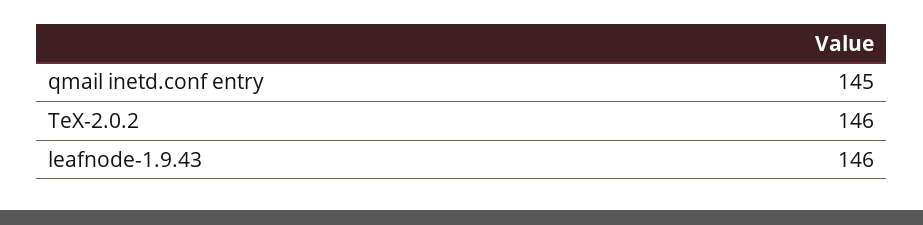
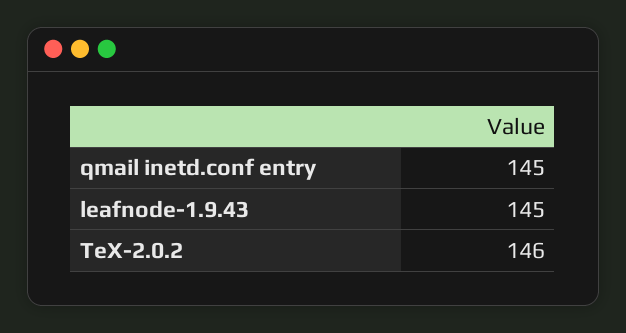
  {
    "qmail inetd.conf entry": 145,
    "TeX-2.0.2": 146,
-   "leafnode-1.9.43": 146
+   "leafnode-1.9.43": 145
  }

